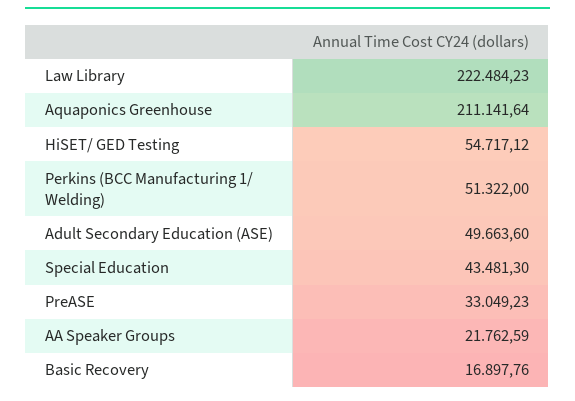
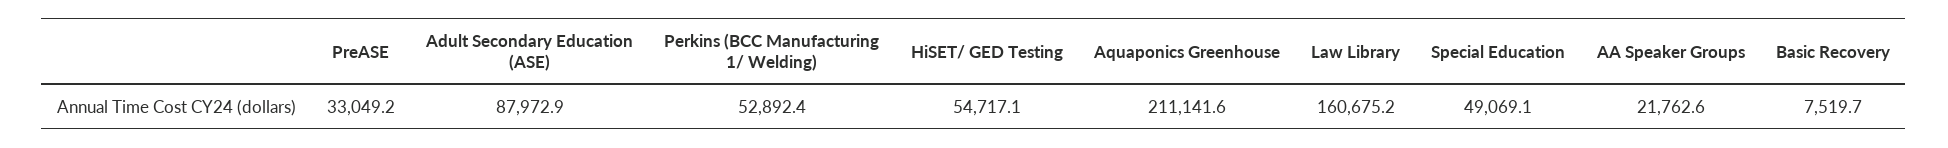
  {
-   "Law Library": 222484.23,
+   "Law Library": 160675.2,
    "Aquaponics Greenhouse": 211141.64,
    "HiSET/ GED Testing": 54717.12,
-   "Perkins (BCC Manufacturing 1/ Welding)": 51322,
+   "Perkins (BCC Manufacturing 1/ Welding)": 52892.4,
-   "Adult Secondary Education (ASE)": 49663.6,
+   "Adult Secondary Education (ASE)": 87972.9,
-   "Special Education": 43481.3,
+   "Special Education": 49069.1,
    "PreASE": 33049.23,
    "AA Speaker Groups": 21762.59,
-   "Basic Recovery": 16897.76
+   "Basic Recovery": 7519.7
  }

